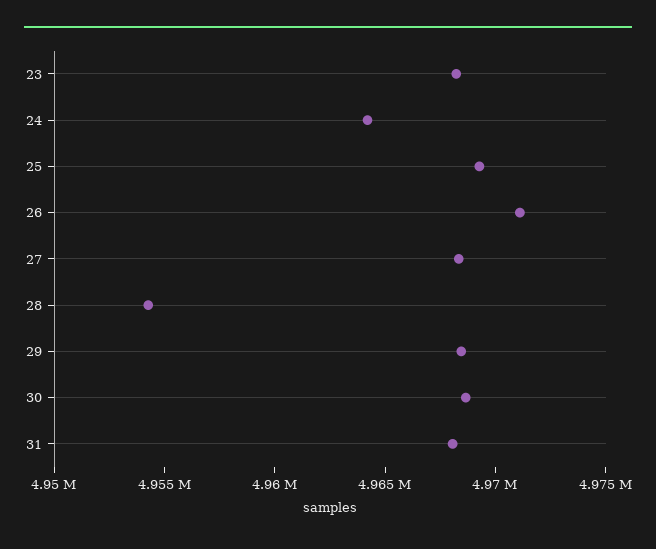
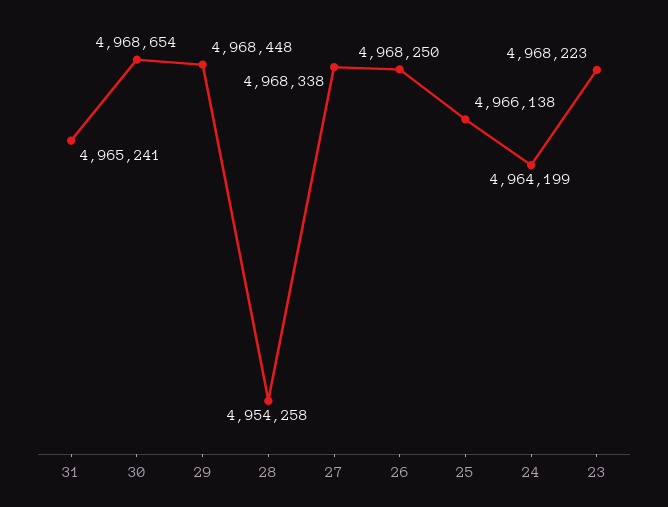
  {
    "23": 4968223,
    "24": 4964199,
-   "25": 4969000,
+   "25": 4966138,
-   "26": 4971000,
+   "26": 4968250,
    "27": 4968338,
    "28": 4954258,
    "29": 4968448,
    "30": 4968654,
-   "31": 4968000
+   "31": 4965241
  }

